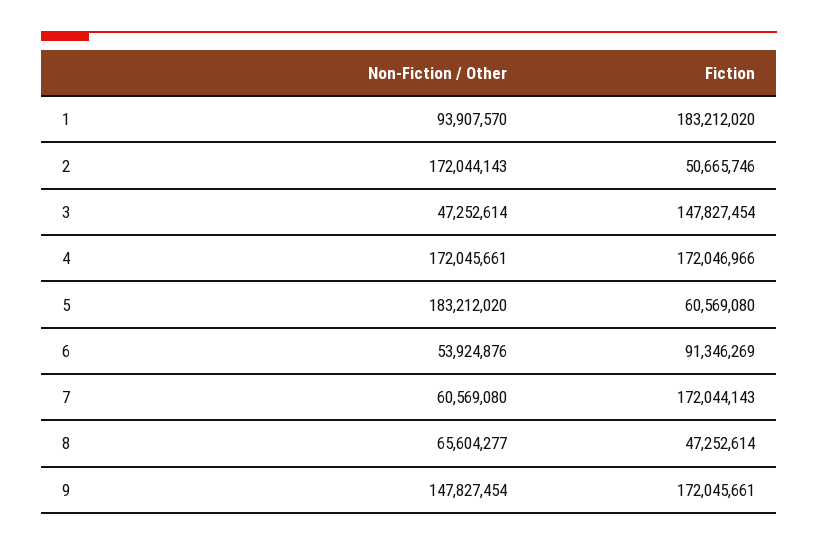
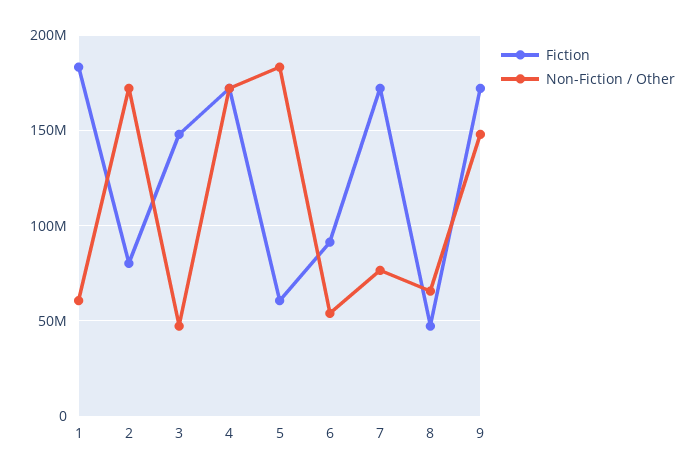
  {
    "Non-Fiction / Other": {
-     "1": 93907570,
+     "1": 60000000,
      "2": 172044143,
      "3": 47252614,
      "4": 172045661,
      "5": 183212020,
      "6": 53924876,
-     "7": 60569080,
+     "7": 75000000,
      "8": 65604277,
      "9": 147827454
    },
    "Fiction": {
      "1": 183212020,
-     "2": 50665746,
+     "2": 80000000,
      "3": 147827454,
      "4": 172046966,
      "5": 60569080,
      "6": 91346269,
      "7": 172044143,
      "8": 47252614,
      "9": 172045661
    }
  }

